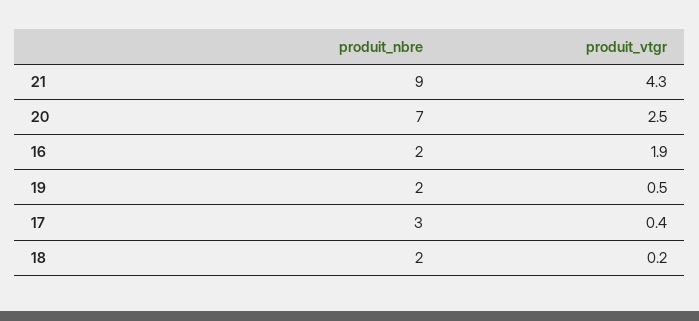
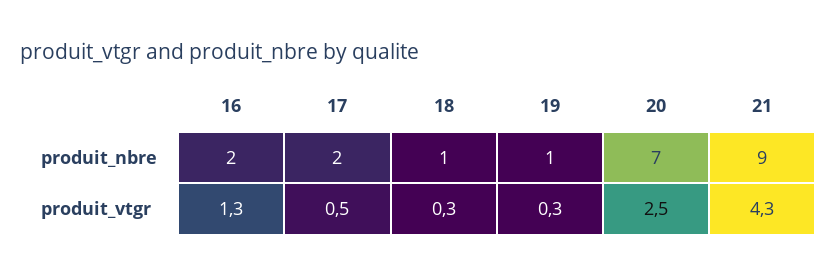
  {
    "produit_nbre": {
      "21": 9,
      "20": 7,
      "16": 2,
-     "19": 2,
+     "19": 1,
-     "17": 3,
+     "17": 2,
-     "18": 2
+     "18": 1
    },
    "produit_vtgr": {
      "21": 4.3,
      "20": 2.5,
-     "16": 1.9,
+     "16": 1.3,
-     "19": 0.5,
+     "19": 0.3,
-     "17": 0.4,
+     "17": 0.5,
-     "18": 0.2
+     "18": 0.3
    }
  }

